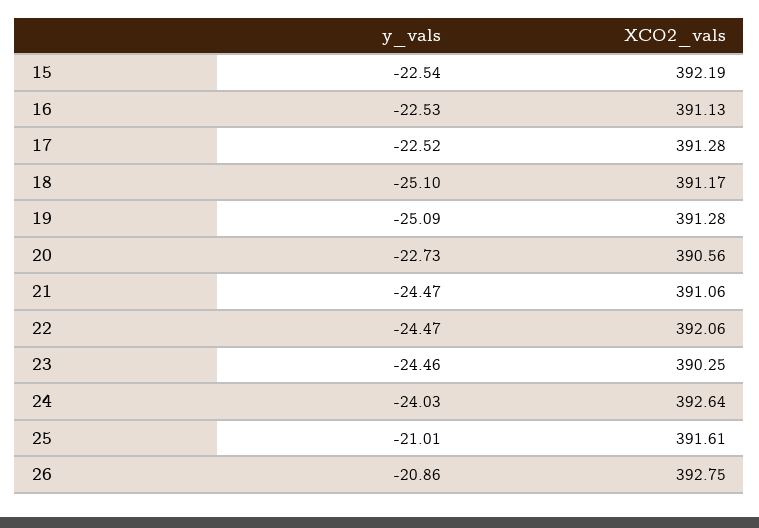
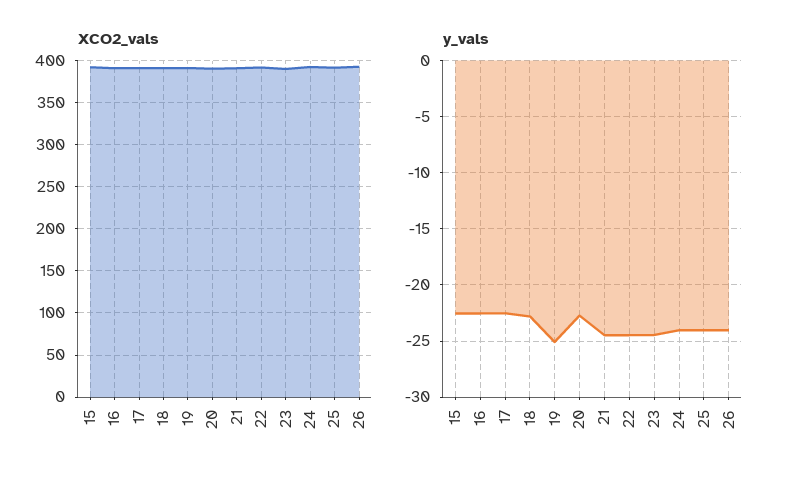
  {
    "y_vals": {
      "15": -22.54,
      "16": -22.53,
      "17": -22.52,
-     "18": -25.1,
+     "18": -23,
      "19": -25.09,
      "20": -22.73,
      "21": -24.47,
      "22": -24.47,
      "23": -24.46,
      "24": -24.03,
-     "25": -21.01,
+     "25": -24,
-     "26": -20.86
+     "26": -24
    },
    "XCO2_vals": {
      "15": 392.19,
      "16": 391.13,
      "17": 391.28,
      "18": 391.17,
      "19": 391.28,
      "20": 390.56,
      "21": 391.06,
      "22": 392.06,
      "23": 390.25,
      "24": 392.64,
      "25": 391.61,
      "26": 392.75
    }
  }

